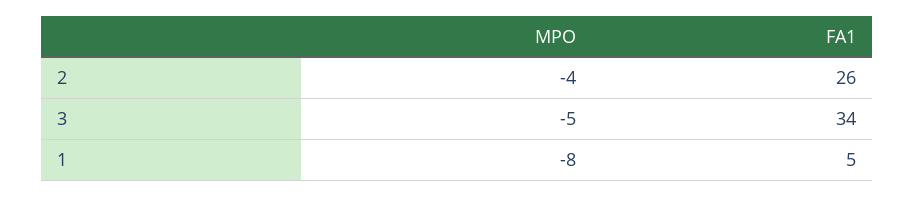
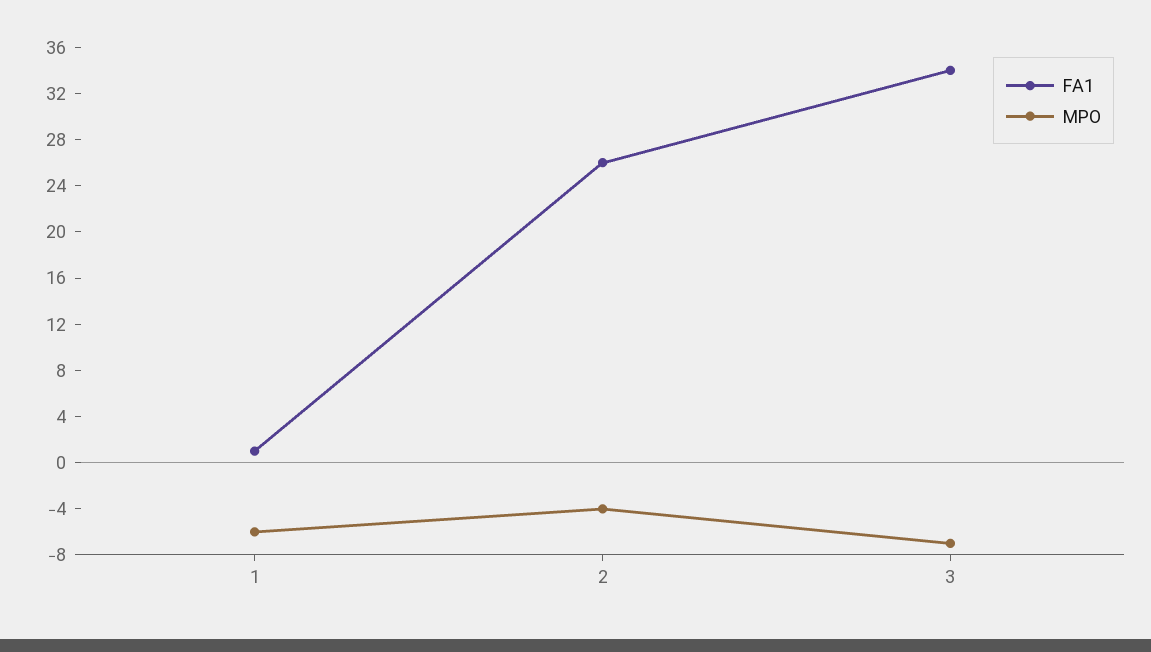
  {
    "MPO": {
      "2": -4,
-     "3": -5,
+     "3": -7,
-     "1": -8
+     "1": -6
    },
    "FA1": {
      "2": 26,
      "3": 34,
-     "1": 5
+     "1": 1
    }
  }

